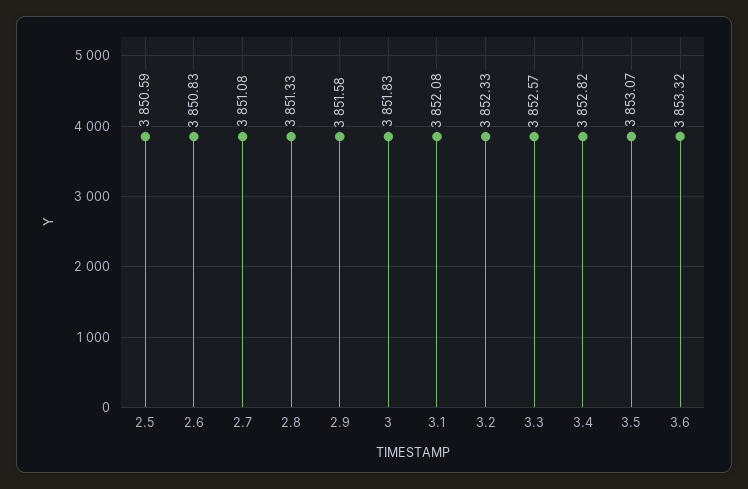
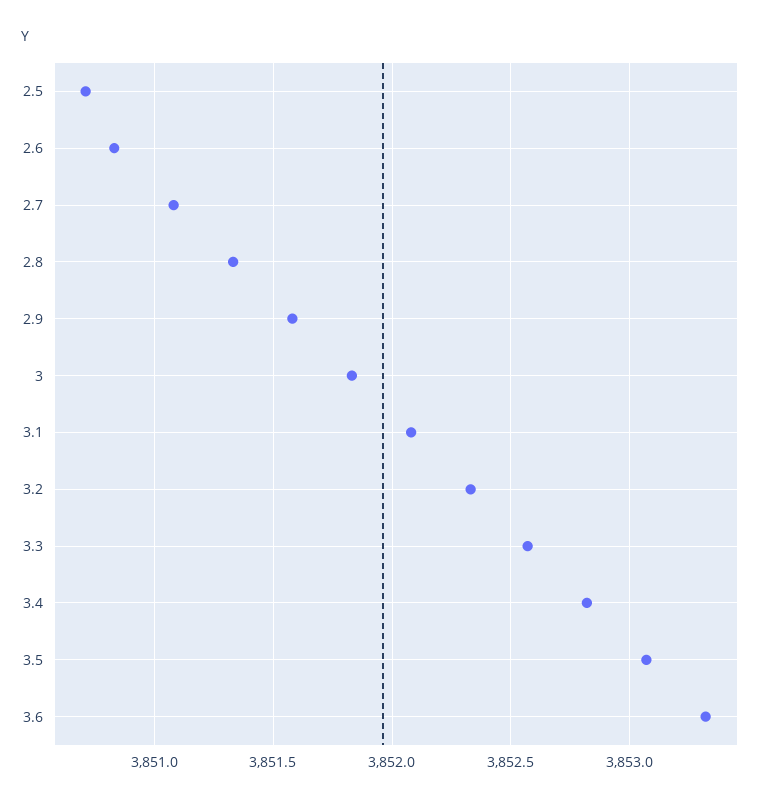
  {
-   "2.5": 3850.59,
+   "2.5": 3850.7,
    "2.6": 3850.83,
    "2.7": 3851.08,
    "2.8": 3851.33,
    "2.9": 3851.58,
    "3": 3851.83,
    "3.1": 3852.08,
    "3.2": 3852.33,
    "3.3": 3852.57,
    "3.4": 3852.82,
    "3.5": 3853.07,
    "3.6": 3853.32
  }

